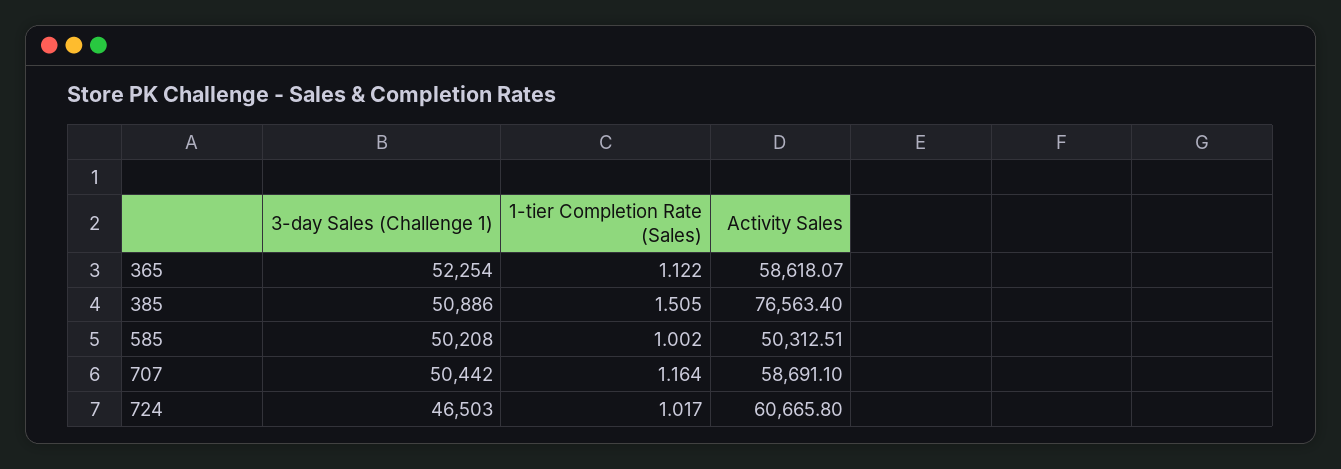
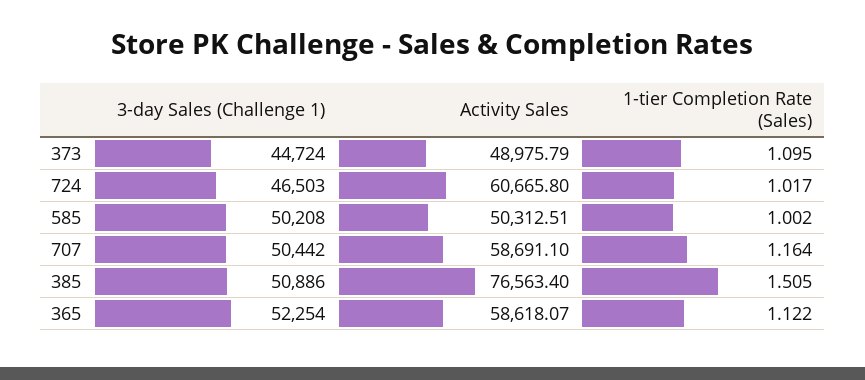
  {
    "3-day Sales (Challenge 1)": {
      "365": 52254,
      "385": 50886,
      "585": 50208,
      "707": 50442,
-     "724": 46503
+     "724": 46503,
+     "373": 44724
    },
    "1-tier Completion Rate (Sales)": {
      "365": 1.122,
      "385": 1.505,
      "585": 1.002,
      "707": 1.164,
-     "724": 1.017
+     "724": 1.017,
+     "373": 1.095
    },
    "Activity Sales": {
      "365": 58618.07,
      "385": 76563.4,
      "585": 50312.51,
      "707": 58691.1,
-     "724": 60665.8
+     "724": 60665.8,
+     "373": 48975.79
    }
  }

